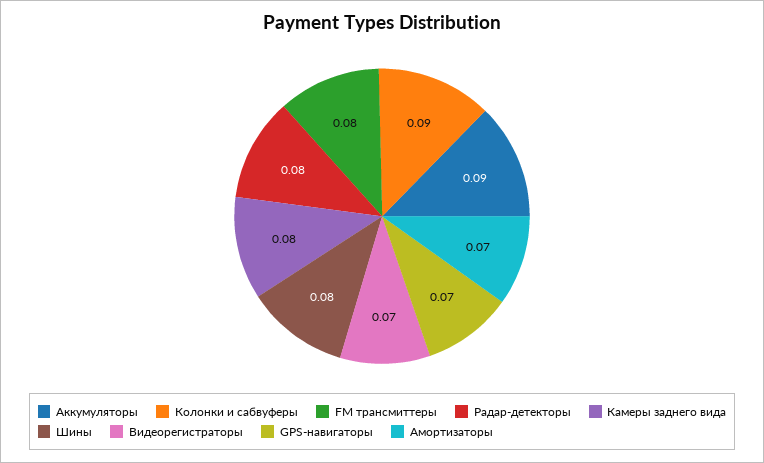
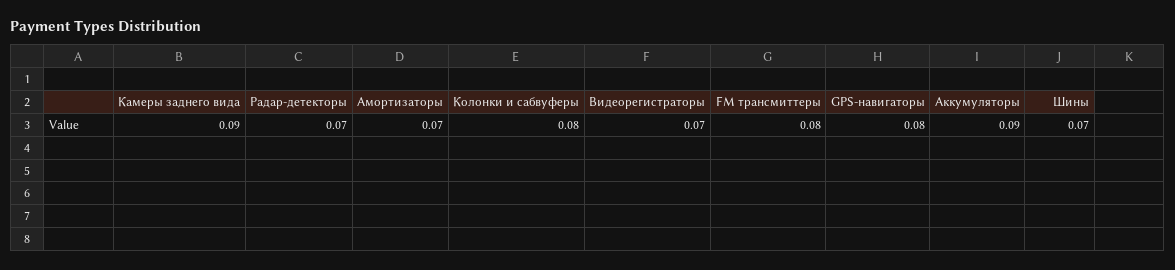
  {
    "Аккумуляторы": 0.09,
-   "Колонки и сабвуферы": 0.09,
+   "Колонки и сабвуферы": 0.08,
    "FM трансмиттеры": 0.08,
-   "Радар-детекторы": 0.08,
+   "Радар-детекторы": 0.07,
-   "Камеры заднего вида": 0.08,
+   "Камеры заднего вида": 0.09,
-   "Шины": 0.08,
+   "Шины": 0.07,
    "Видеорегистраторы": 0.07,
-   "GPS-навигаторы": 0.07,
+   "GPS-навигаторы": 0.08,
    "Амортизаторы": 0.07
  }

